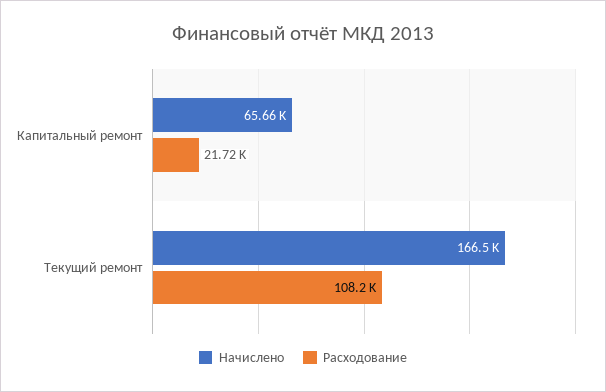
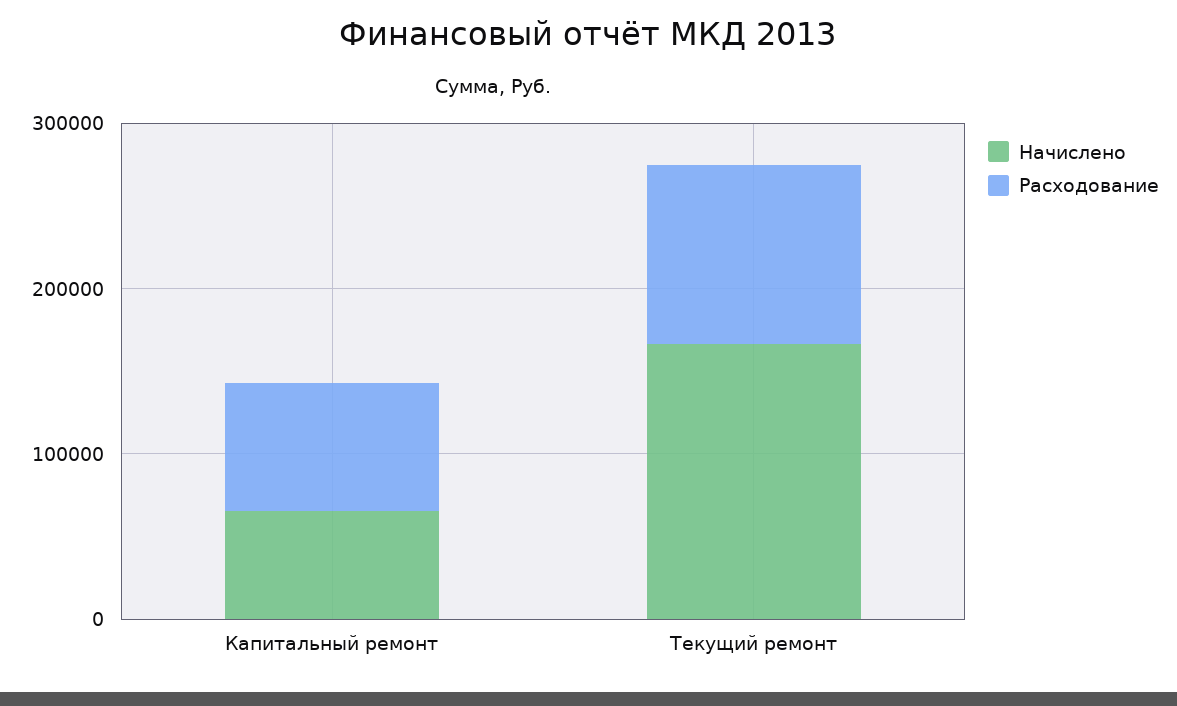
  {
    "Начислено": {
      "Капитальный ремонт": 65660,
      "Текущий ремонт": 166500
    },
    "Расходование": {
-     "Капитальный ремонт": 21720,
+     "Капитальный ремонт": 80000,
      "Текущий ремонт": 108200
    }
  }

